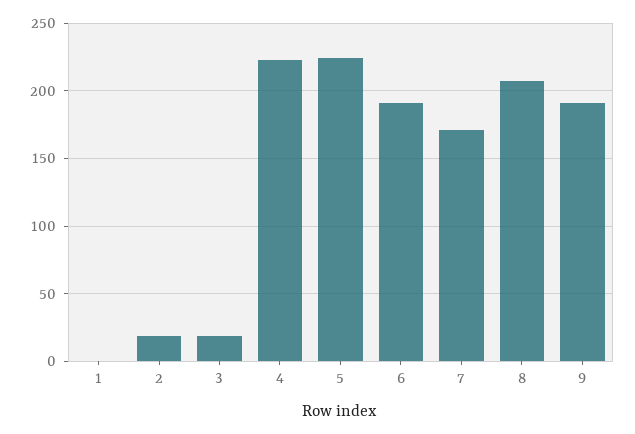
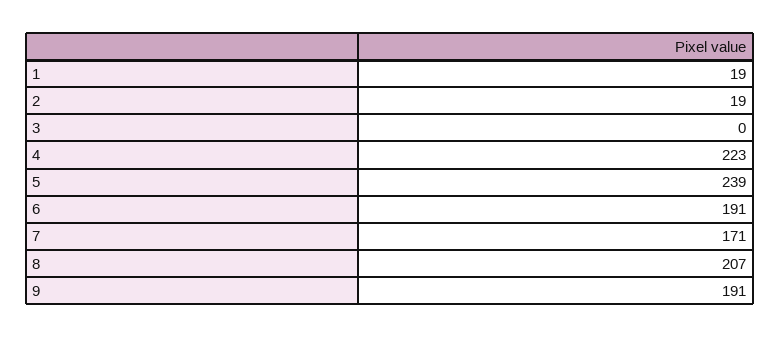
  {
-   "1": 0,
+   "1": 19,
    "2": 19,
-   "3": 20,
+   "3": 0,
    "4": 223,
-   "5": 225,
+   "5": 239,
    "6": 191,
    "7": 171,
    "8": 207,
    "9": 191
  }

